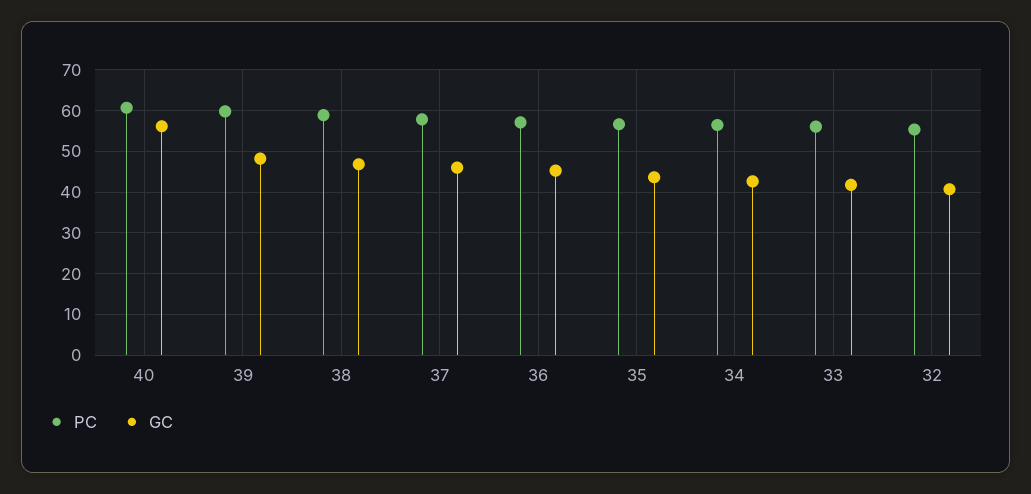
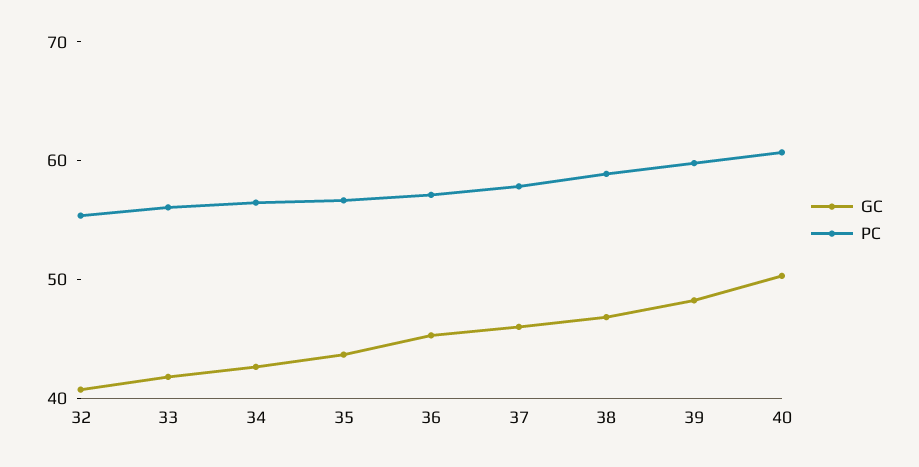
  {
    "PC": {
      "40": 60,
      "39": 60,
      "38": 58,
      "37": 58,
      "36": 58,
      "35": 56,
      "34": 56,
      "33": 56,
      "32": 56
    },
    "GC": {
-     "40": 56,
+     "40": 50,
      "39": 48,
      "38": 46,
      "37": 46,
      "36": 46,
      "35": 44,
      "34": 42,
      "33": 42,
      "32": 40
    }
  }

